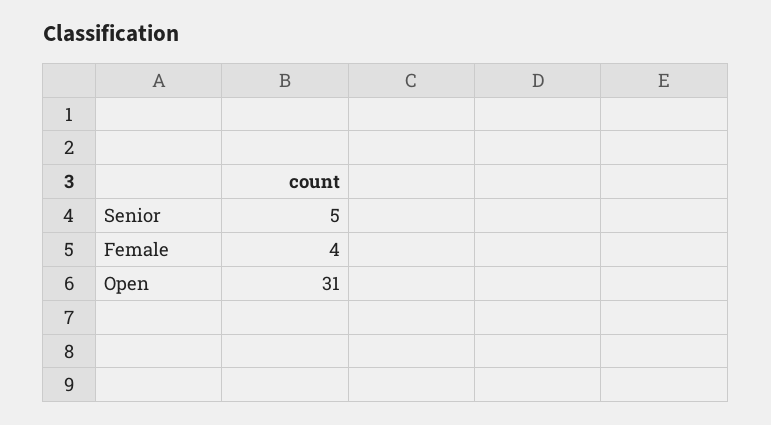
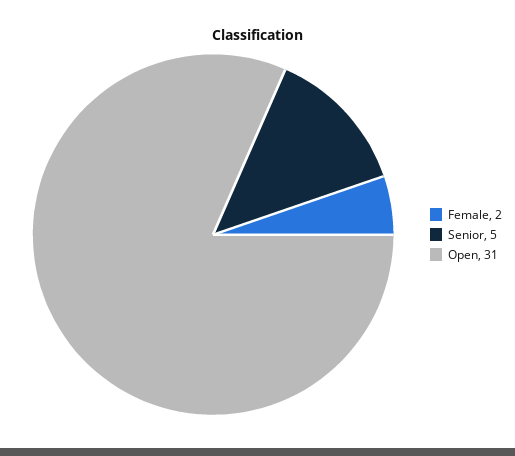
  {
    "Senior": 5,
-   "Female": 4,
+   "Female": 2,
    "Open": 31
  }

